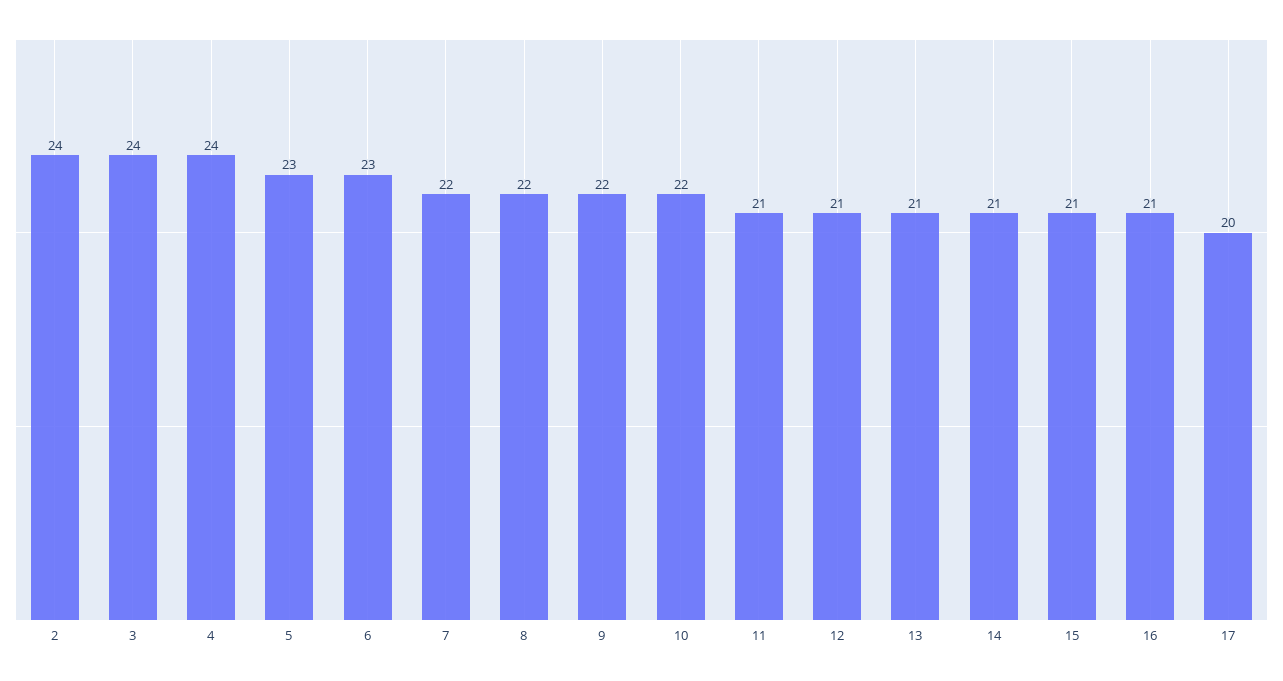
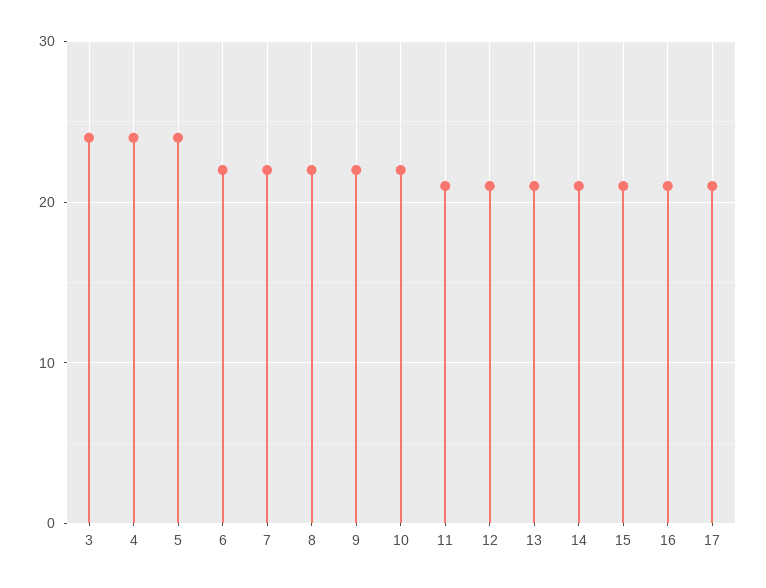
  {
-   "2": 24,
    "3": 24,
    "4": 24,
-   "5": 23,
+   "5": 24,
-   "6": 23,
+   "6": 22,
    "7": 22,
    "8": 22,
    "9": 22,
    "10": 22,
    "11": 21,
    "12": 21,
    "13": 21,
    "14": 21,
    "15": 21,
    "16": 21,
-   "17": 20
+   "17": 21
  }

